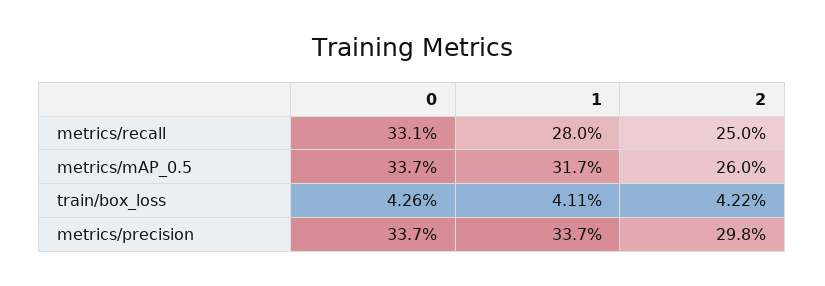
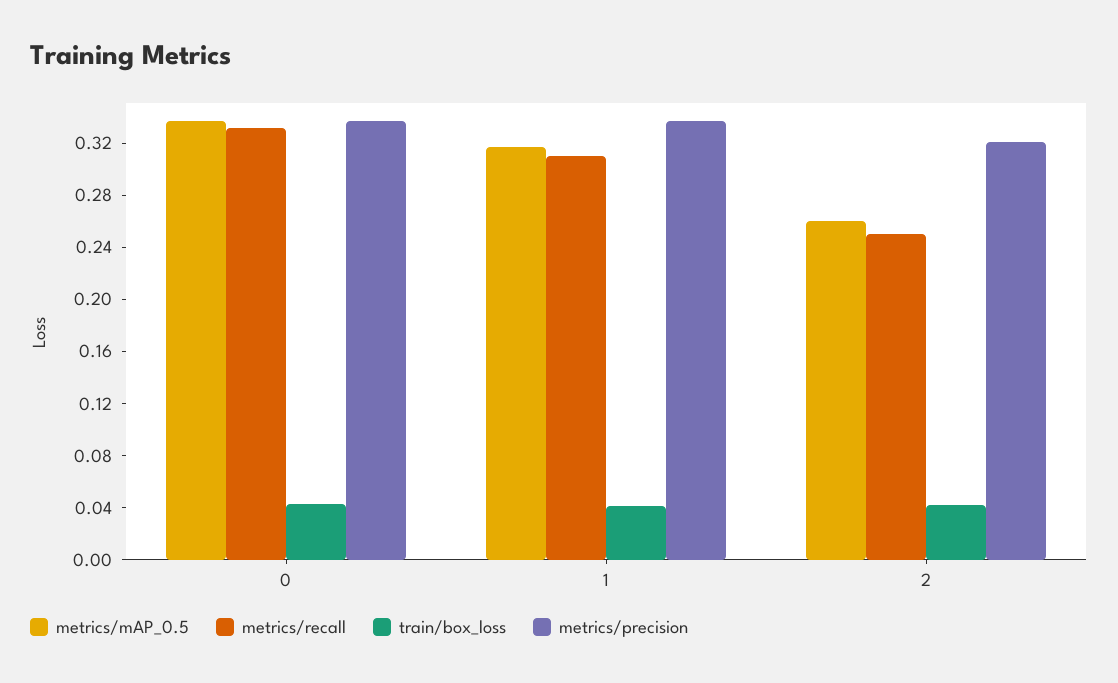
  {
    "metrics/recall": {
      "0": 0.331,
-     "1": 0.28,
+     "1": 0.31,
      "2": 0.25
    },
    "metrics/mAP_0.5": {
      "0": 0.337,
      "1": 0.317,
      "2": 0.26
    },
    "train/box_loss": {
      "0": 0.0426,
      "1": 0.0411,
      "2": 0.0422
    },
    "metrics/precision": {
      "0": 0.337,
      "1": 0.337,
-     "2": 0.298
+     "2": 0.32
    }
  }

